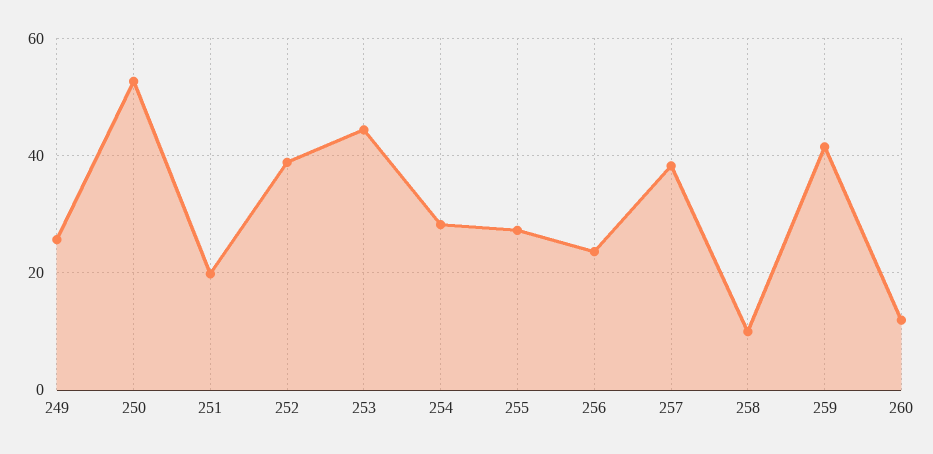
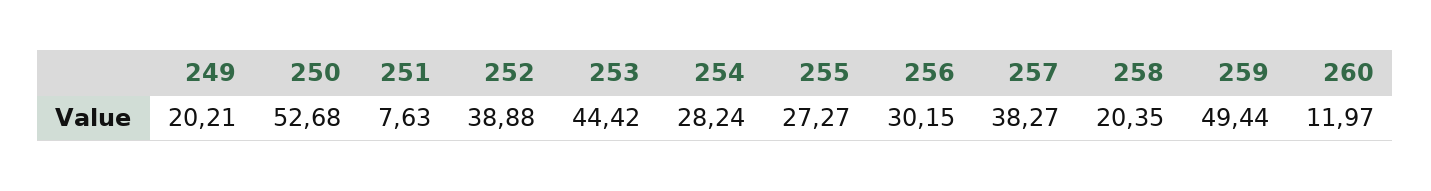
  {
-   "249": 26,
+   "249": 20.21,
    "250": 52.68,
-   "251": 20,
+   "251": 7.63,
    "252": 38.88,
    "253": 44.42,
    "254": 28.24,
    "255": 27.27,
-   "256": 24,
+   "256": 30.15,
    "257": 38.27,
-   "258": 10,
+   "258": 20.35,
-   "259": 42,
+   "259": 49.44,
    "260": 11.97
  }

